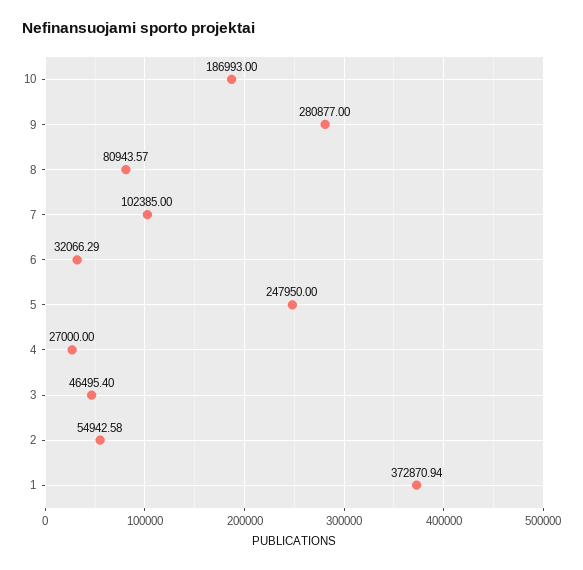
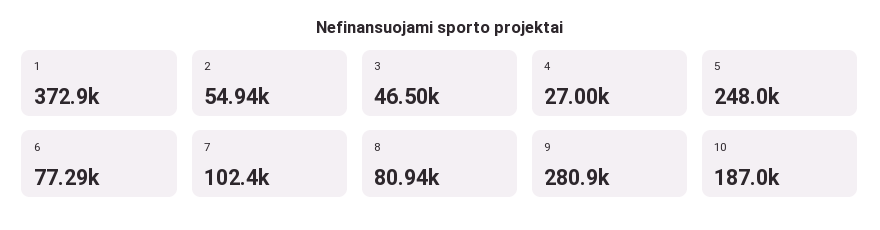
  {
    "10": 186993,
    "9": 280877,
    "8": 80943.57,
    "7": 102385,
-   "6": 32066.29,
+   "6": 77290,
    "5": 247950,
    "4": 27000,
    "3": 46495.4,
    "2": 54942.58,
    "1": 372870.94
  }

